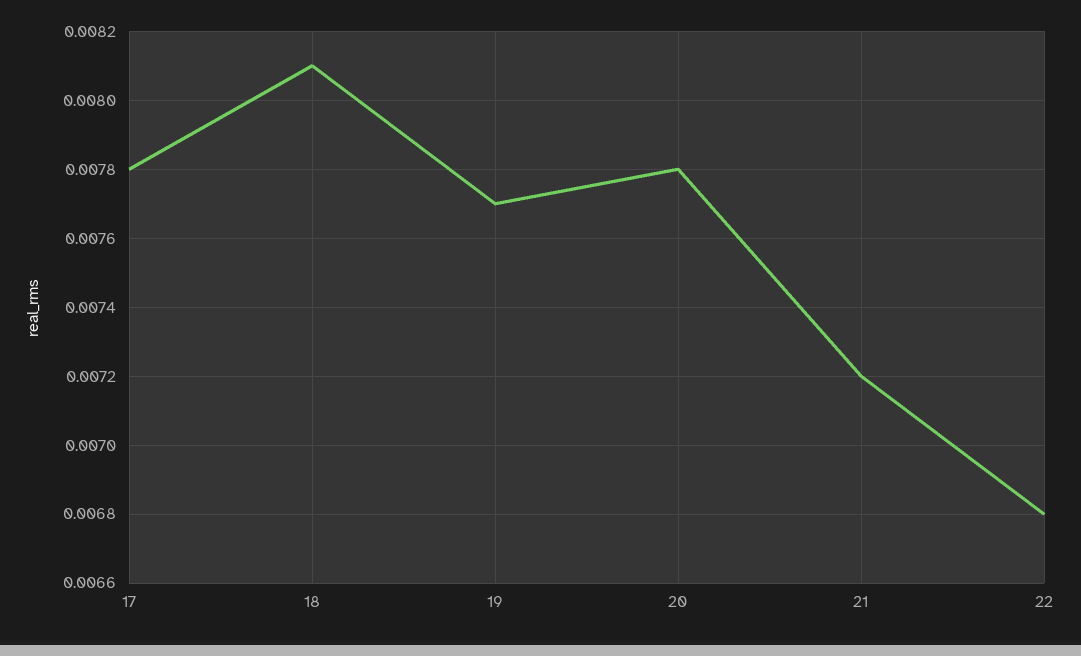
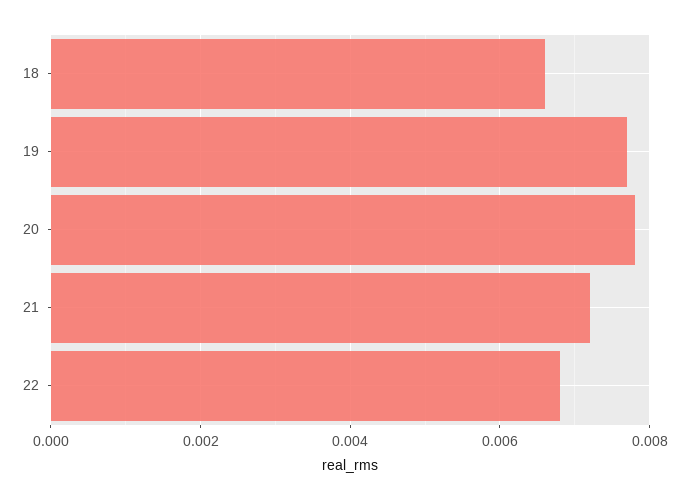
  {
-   "17": 0.0078,
-   "18": 0.0081,
+   "18": 0.0065,
    "19": 0.0077,
    "20": 0.0078,
    "21": 0.0072,
    "22": 0.0068
  }

